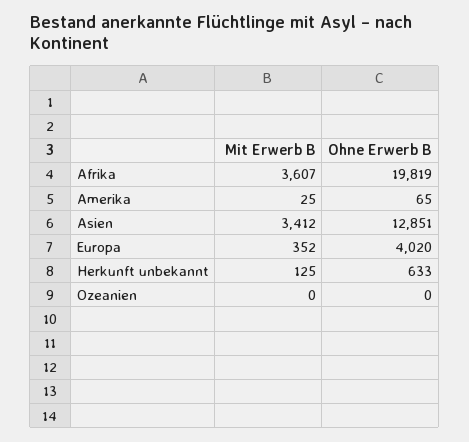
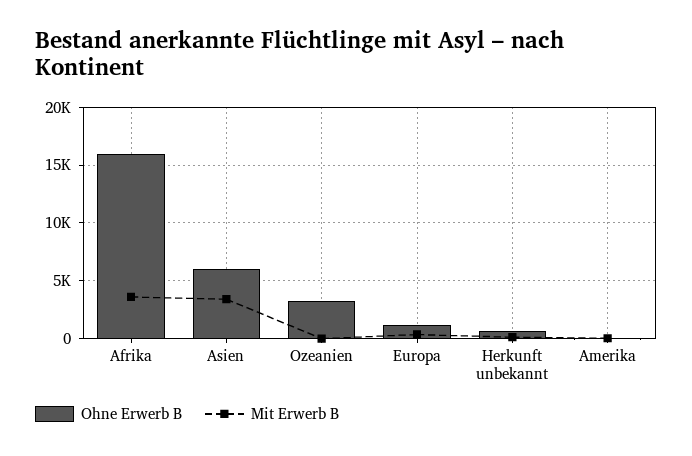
  {
    "Mit Erwerb B": {
      "Afrika": 3607,
      "Amerika": 25,
      "Asien": 3412,
      "Europa": 352,
      "Herkunft unbekannt": 125,
      "Ozeanien": 0
    },
    "Ohne Erwerb B": {
-     "Afrika": 19819,
+     "Afrika": 16000,
      "Amerika": 65,
-     "Asien": 12851,
+     "Asien": 6000,
-     "Europa": 4020,
+     "Europa": 1000,
      "Herkunft unbekannt": 633,
-     "Ozeanien": 0
+     "Ozeanien": 3000
    }
  }

